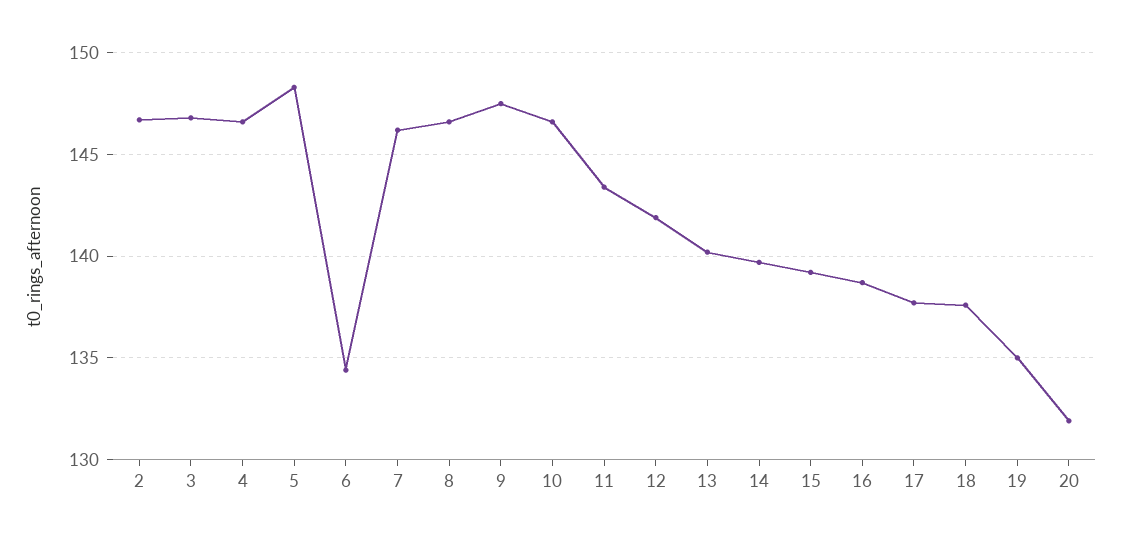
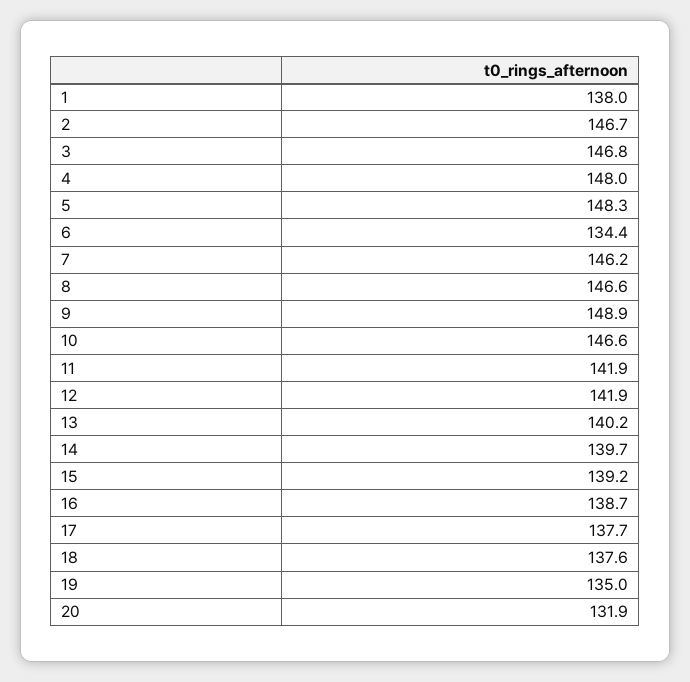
  {
    "2": 146.7,
    "3": 146.8,
-   "4": 146.5,
+   "4": 148,
    "5": 148.3,
    "6": 134.4,
    "7": 146.2,
    "8": 146.6,
-   "9": 147.5,
+   "9": 148.9,
    "10": 146.6,
-   "11": 143.5,
+   "11": 141.9,
    "12": 141.9,
    "13": 140.2,
    "14": 139.7,
    "15": 139.2,
    "16": 138.7,
    "17": 137.7,
    "18": 137.6,
    "19": 135,
-   "20": 131.9
+   "20": 131.9,
+   "1": 138
  }

